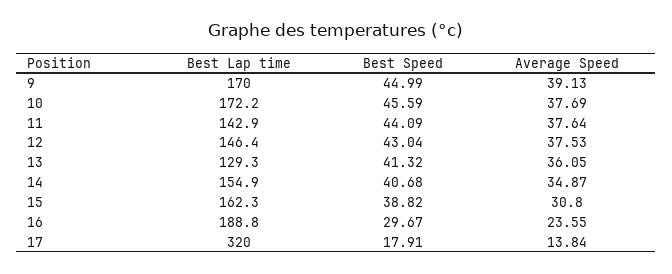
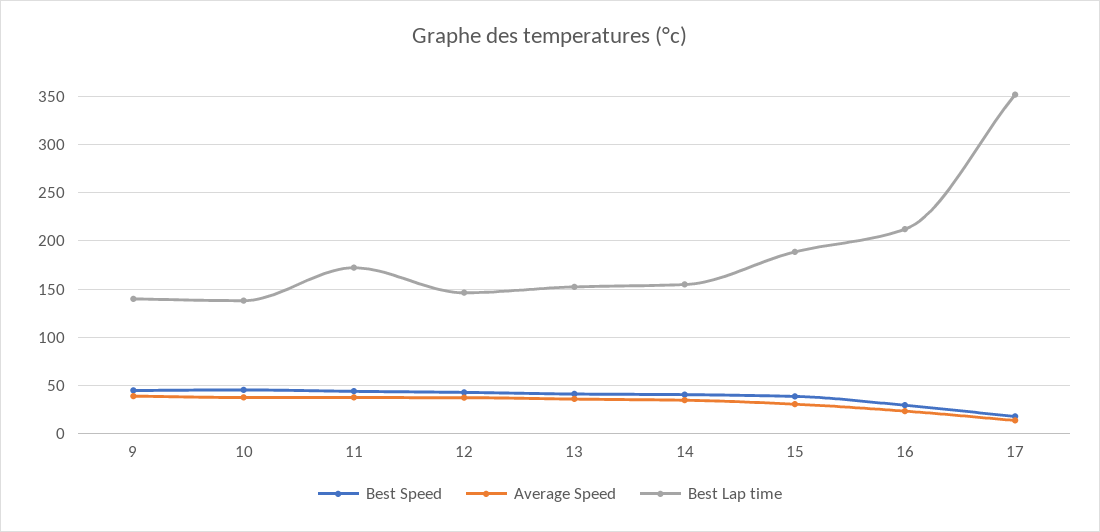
  {
    "Best Lap time": {
-     "9": 170,
+     "9": 140,
-     "10": 172.2,
+     "10": 140,
-     "11": 142.9,
+     "11": 170,
      "12": 146.4,
-     "13": 129.3,
+     "13": 150,
      "14": 154.9,
-     "15": 162.3,
+     "15": 190,
-     "16": 188.8,
+     "16": 210,
-     "17": 320
+     "17": 350
    },
    "Best Speed": {
      "9": 44.99,
      "10": 45.59,
      "11": 44.09,
      "12": 43.04,
      "13": 41.32,
      "14": 40.68,
      "15": 38.82,
      "16": 29.67,
      "17": 17.91
    },
    "Average Speed": {
      "9": 39.13,
      "10": 37.69,
      "11": 37.64,
      "12": 37.53,
      "13": 36.05,
      "14": 34.87,
      "15": 30.8,
      "16": 23.55,
      "17": 13.84
    }
  }

